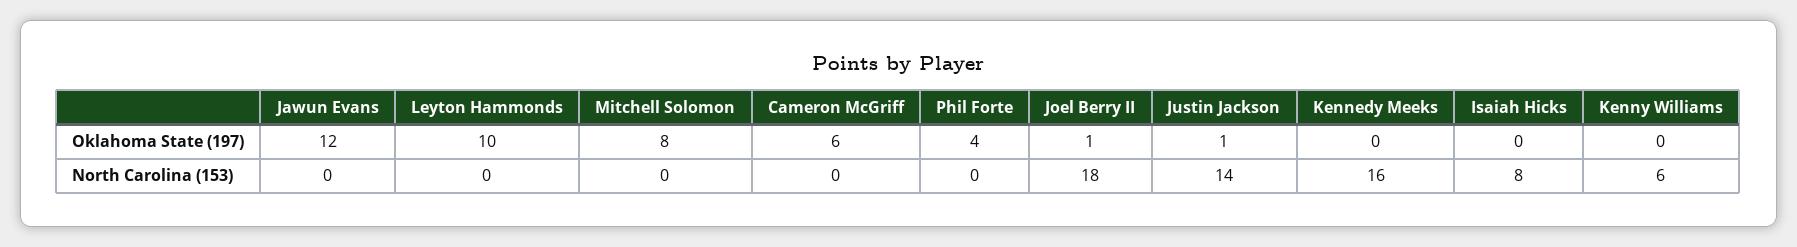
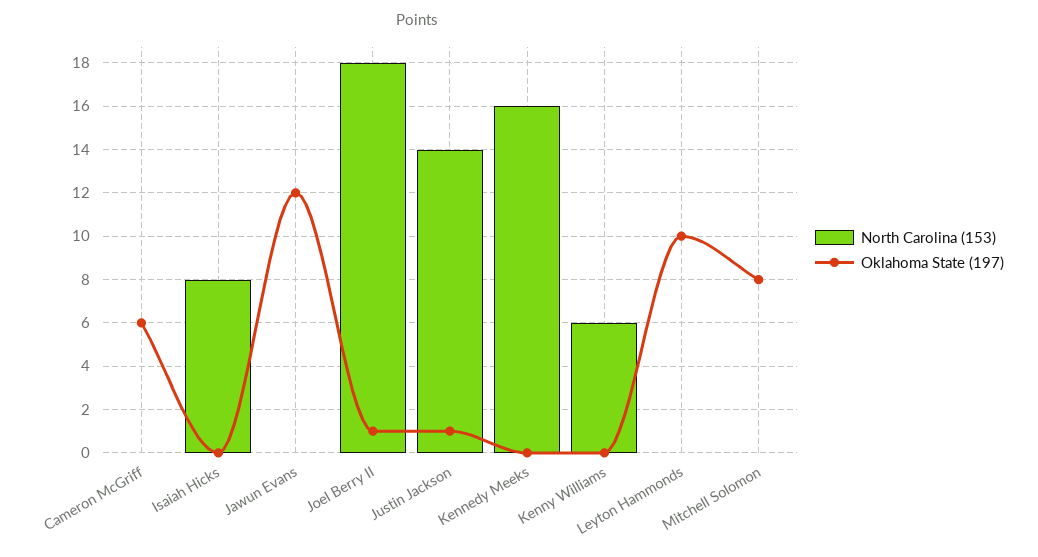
  {
    "Oklahoma State (197)": {
      "Jawun Evans": 12,
      "Leyton Hammonds": 10,
      "Mitchell Solomon": 8,
      "Cameron McGriff": 6,
-     "Phil Forte": 4,
      "Joel Berry II": 1,
      "Justin Jackson": 1,
      "Kennedy Meeks": 0,
      "Isaiah Hicks": 0,
      "Kenny Williams": 0
    },
    "North Carolina (153)": {
      "Jawun Evans": 0,
      "Leyton Hammonds": 0,
      "Mitchell Solomon": 0,
      "Cameron McGriff": 0,
-     "Phil Forte": 0,
      "Joel Berry II": 18,
      "Justin Jackson": 14,
      "Kennedy Meeks": 16,
      "Isaiah Hicks": 8,
      "Kenny Williams": 6
    }
  }

